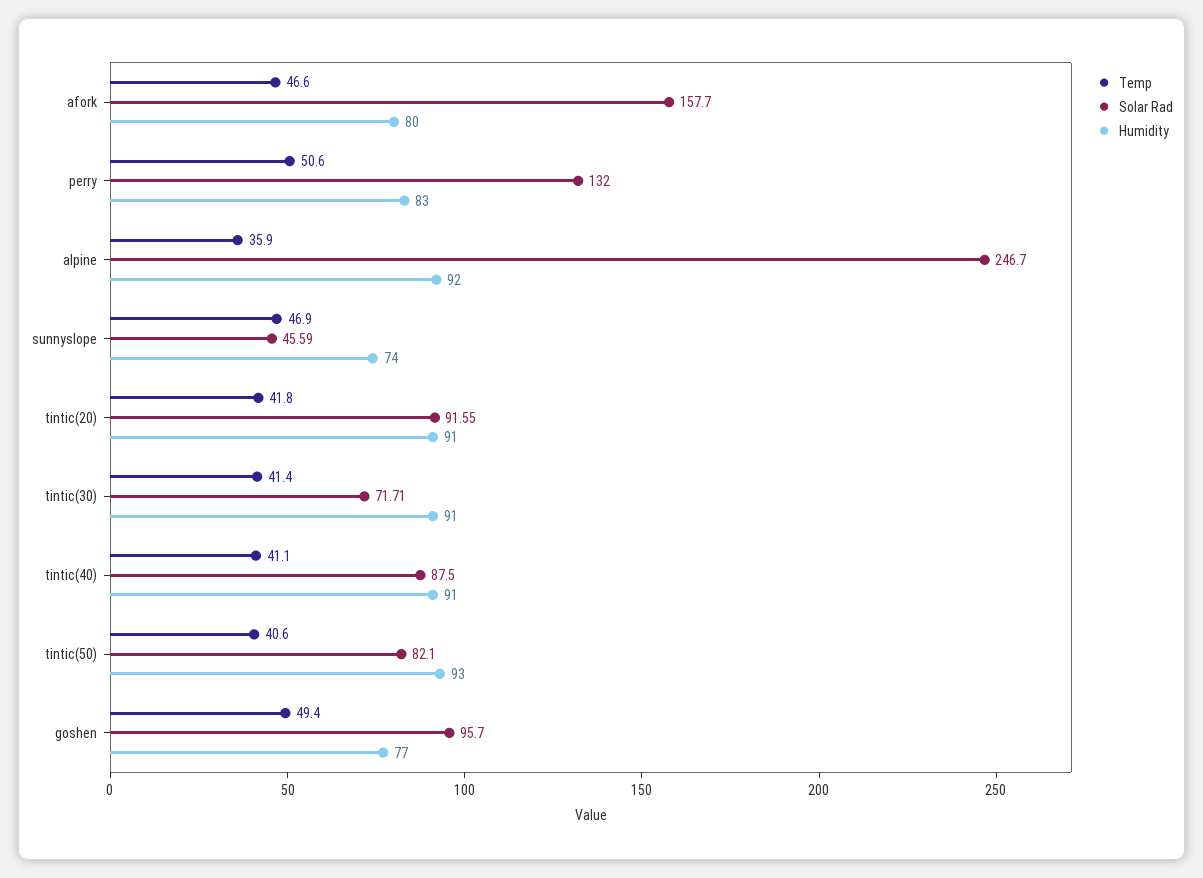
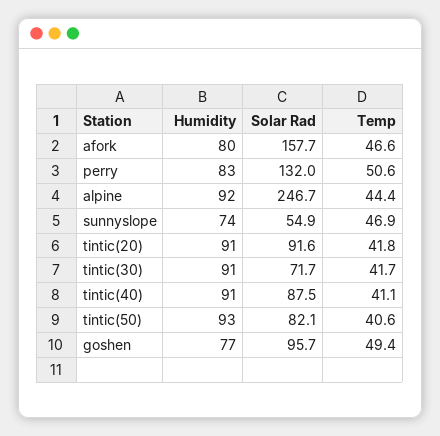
  {
    "Temp": {
      "afork": 46.6,
      "perry": 50.6,
-     "alpine": 35.9,
+     "alpine": 44.4,
      "sunnyslope": 46.9,
      "tintic(20)": 41.8,
-     "tintic(30)": 41.4,
+     "tintic(30)": 41.7,
      "tintic(40)": 41.1,
      "tintic(50)": 40.6,
      "goshen": 49.4
    },
    "Solar Rad": {
      "afork": 157.7,
      "perry": 132,
      "alpine": 246.7,
-     "sunnyslope": 45.59,
+     "sunnyslope": 54.9,
      "tintic(20)": 91.55,
      "tintic(30)": 71.71,
      "tintic(40)": 87.5,
      "tintic(50)": 82.1,
      "goshen": 95.7
    },
    "Humidity": {
      "afork": 80,
      "perry": 83,
      "alpine": 92,
      "sunnyslope": 74,
      "tintic(20)": 91,
      "tintic(30)": 91,
      "tintic(40)": 91,
      "tintic(50)": 93,
      "goshen": 77
    }
  }

